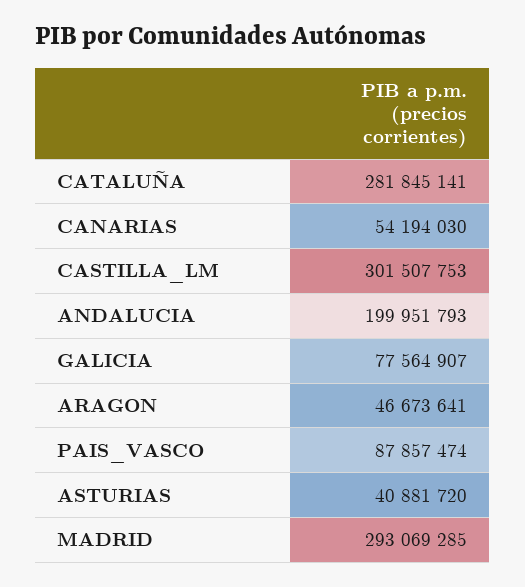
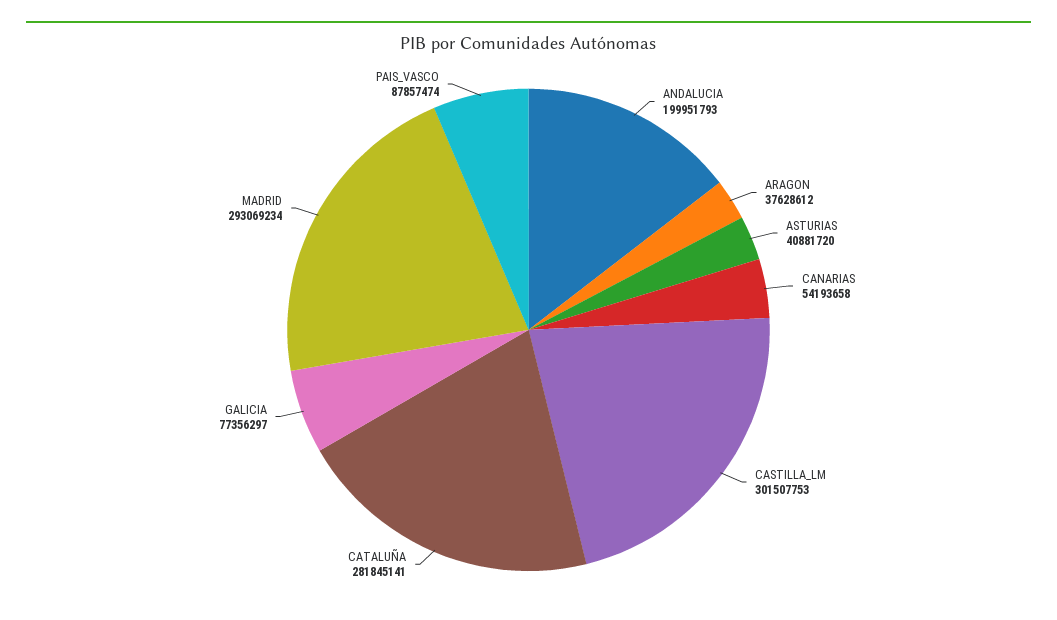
  {
    "CATALUÑA": 281845141,
-   "CANARIAS": 54194030,
+   "CANARIAS": 54193658,
    "CASTILLA_LM": 301507753,
    "ANDALUCIA": 199951793,
-   "GALICIA": 77564907,
+   "GALICIA": 77356297,
-   "ARAGON": 46673641,
+   "ARAGON": 37628612,
    "PAIS_VASCO": 87857474,
    "ASTURIAS": 40881720,
-   "MADRID": 293069285
+   "MADRID": 293069234
  }

